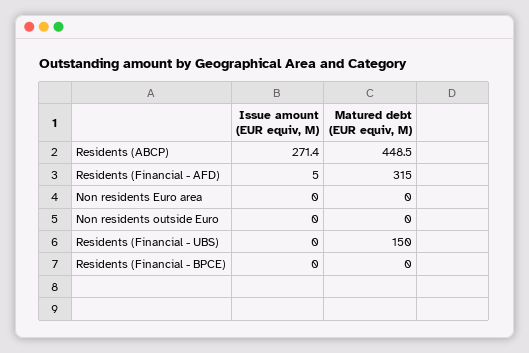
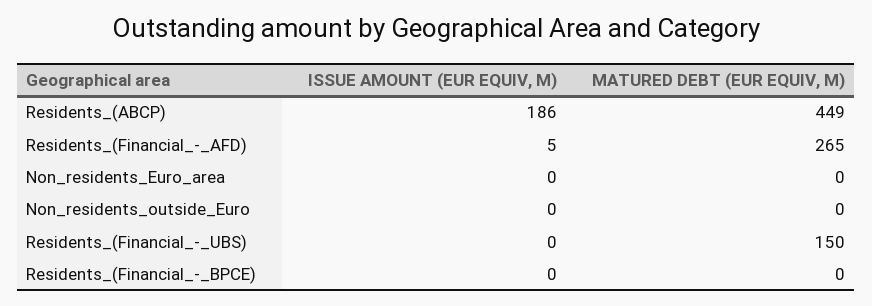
  {
    "Issue amount (EUR equiv, M)": {
-     "Residents (ABCP)": 271.4,
+     "Residents (ABCP)": 186,
      "Residents (Financial - AFD)": 5,
      "Non residents Euro area": 0,
      "Non residents outside Euro": 0,
      "Residents (Financial - UBS)": 0,
      "Residents (Financial - BPCE)": 0
    },
    "Matured debt (EUR equiv, M)": {
      "Residents (ABCP)": 448.5,
-     "Residents (Financial - AFD)": 315,
+     "Residents (Financial - AFD)": 265,
      "Non residents Euro area": 0,
      "Non residents outside Euro": 0,
      "Residents (Financial - UBS)": 150,
      "Residents (Financial - BPCE)": 0
    }
  }

